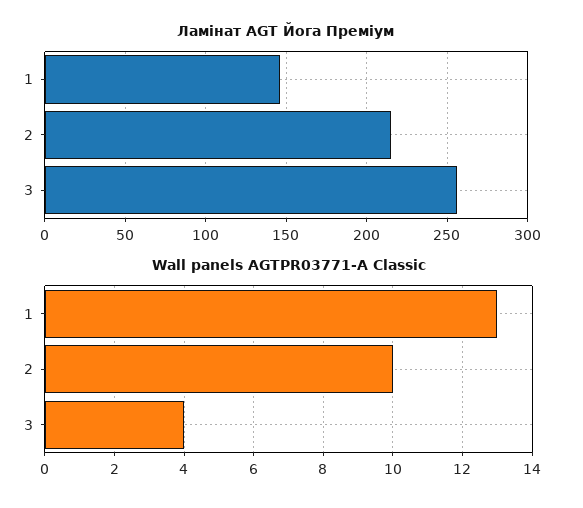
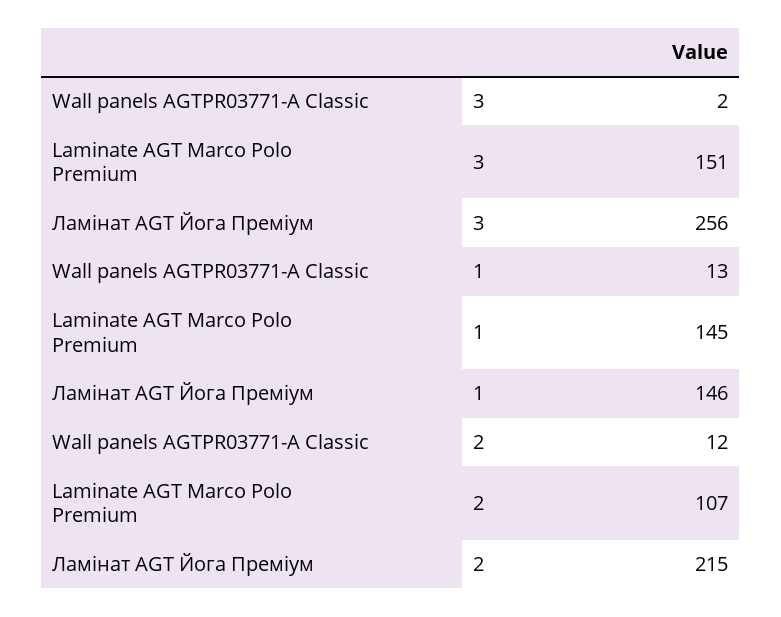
  {
    "Ламінат AGT Йога Преміум": {
      "1": 146,
      "2": 215,
      "3": 256
    },
    "Wall panels AGTPR03771-А Classic": {
      "1": 13,
-     "2": 10,
+     "2": 12,
-     "3": 4
+     "3": 2
-   }
+   },
+   "Laminate AGT Marco Polo Premium": {
+     "3": 151,
+     "1": 145,
+     "2": 107
+   }
  }

